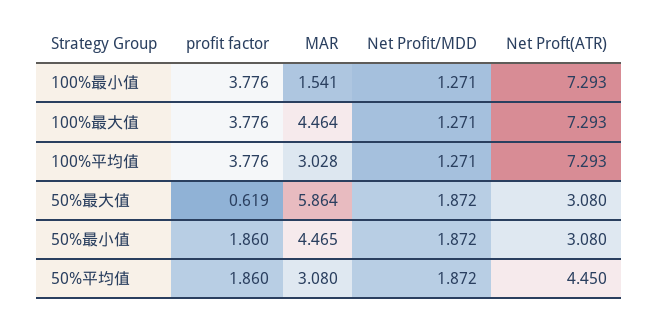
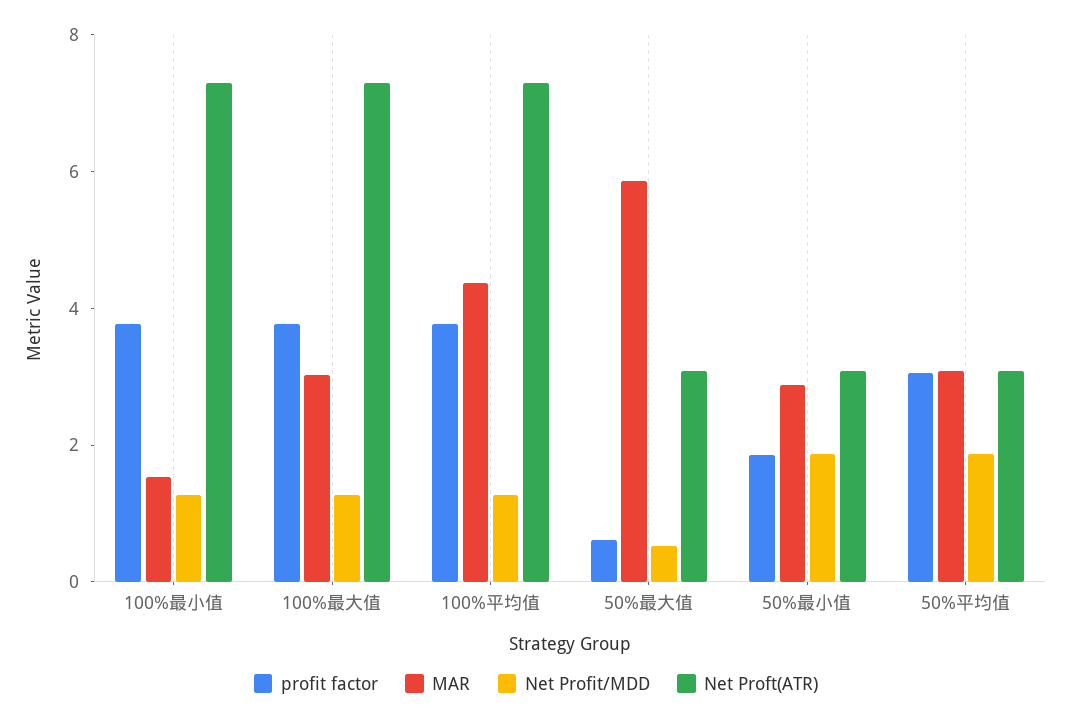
  {
    "profit factor": {
      "100%最小值": 3.776,
      "100%最大值": 3.776,
      "100%平均值": 3.776,
      "50%最大值": 0.619,
      "50%最小值": 1.86,
-     "50%平均值": 1.86
+     "50%平均值": 3
    },
    "MAR": {
      "100%最小值": 1.541,
-     "100%最大值": 4.464,
+     "100%最大值": 3,
-     "100%平均值": 3.028,
+     "100%平均值": 4.5,
      "50%最大值": 5.864,
-     "50%最小值": 4.465,
+     "50%最小值": 3,
      "50%平均值": 3.08
    },
    "Net Profit/MDD": {
      "100%最小值": 1.271,
      "100%最大值": 1.271,
      "100%平均值": 1.271,
-     "50%最大值": 1.872,
+     "50%最大值": 0.5,
      "50%最小值": 1.872,
      "50%平均值": 1.872
    },
    "Net Proft(ATR)": {
      "100%最小值": 7.293,
      "100%最大值": 7.293,
      "100%平均值": 7.293,
      "50%最大值": 3.08,
      "50%最小值": 3.08,
-     "50%平均值": 4.45
+     "50%平均值": 3
    }
  }

